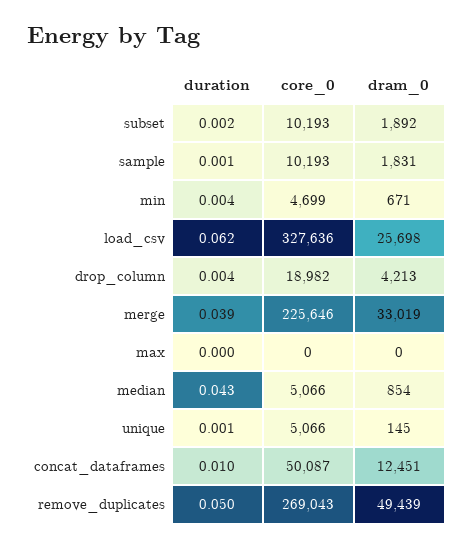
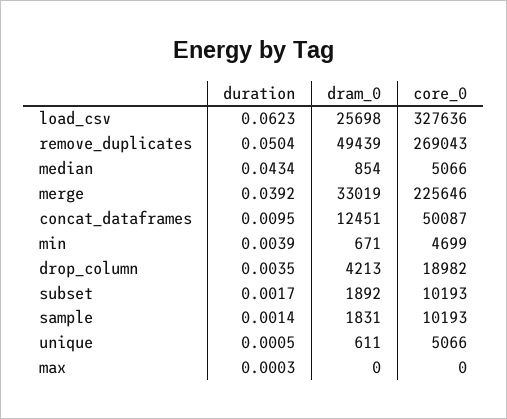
  {
    "duration": {
      "subset": 0.0017,
      "sample": 0.0014,
      "min": 0.0039,
      "load_csv": 0.0623,
      "drop_column": 0.0035,
      "merge": 0.0392,
      "max": 0.0003,
      "median": 0.0434,
      "unique": 0.0005,
      "concat_dataframes": 0.0095,
      "remove_duplicates": 0.0504
    },
    "core_0": {
      "subset": 10193,
      "sample": 10193,
      "min": 4699,
      "load_csv": 327636,
      "drop_column": 18982,
      "merge": 225646,
      "max": 0,
      "median": 5066,
      "unique": 5066,
      "concat_dataframes": 50087,
      "remove_duplicates": 269043
    },
    "dram_0": {
      "subset": 1892,
      "sample": 1831,
      "min": 671,
      "load_csv": 25698,
      "drop_column": 4213,
      "merge": 33019,
      "max": 0,
      "median": 854,
-     "unique": 145,
+     "unique": 611,
      "concat_dataframes": 12451,
      "remove_duplicates": 49439
    }
  }

